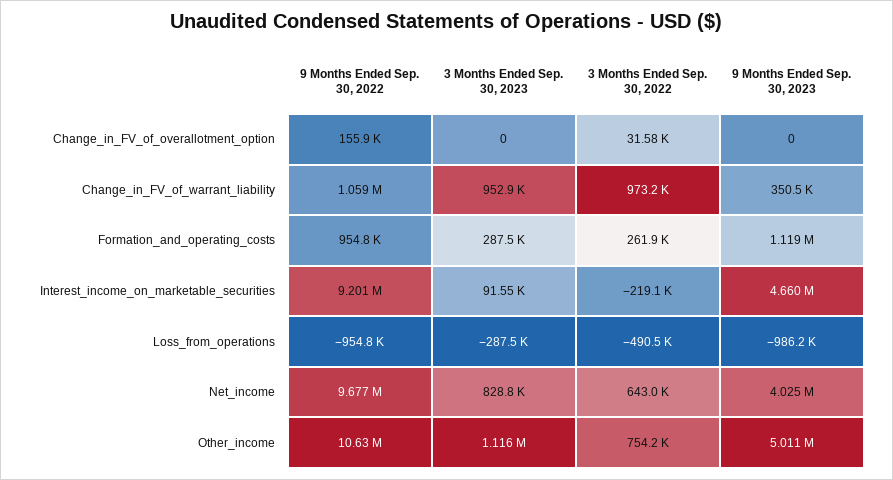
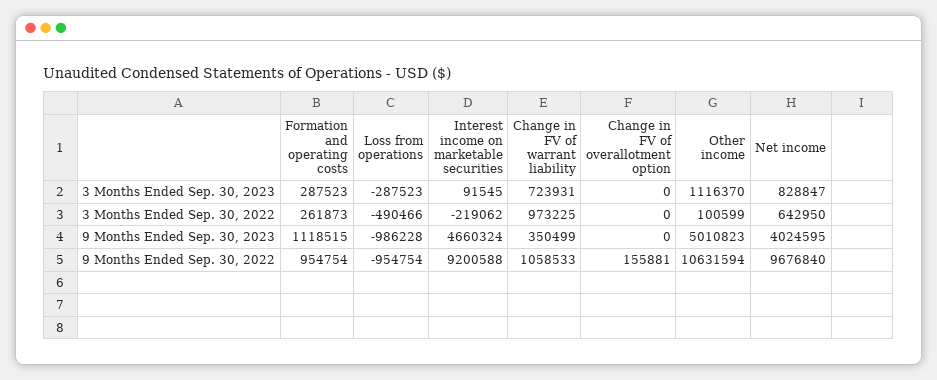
  {
    "9 Months Ended Sep. 30, 2022": {
      "Change_in_FV_of_overallotment_option": 155881,
      "Change_in_FV_of_warrant_liability": 1058533,
      "Formation_and_operating_costs": 954754,
      "Interest_income_on_marketable_securities": 9200588,
      "Loss_from_operations": -954754,
      "Net_income": 9676840,
      "Other_income": 10631594
    },
    "3 Months Ended Sep. 30, 2023": {
      "Change_in_FV_of_overallotment_option": 0,
-     "Change_in_FV_of_warrant_liability": 952900,
+     "Change_in_FV_of_warrant_liability": 723931,
      "Formation_and_operating_costs": 287523,
      "Interest_income_on_marketable_securities": 91545,
      "Loss_from_operations": -287523,
      "Net_income": 828847,
      "Other_income": 1116370
    },
    "3 Months Ended Sep. 30, 2022": {
-     "Change_in_FV_of_overallotment_option": 31580,
+     "Change_in_FV_of_overallotment_option": 0,
      "Change_in_FV_of_warrant_liability": 973225,
      "Formation_and_operating_costs": 261873,
      "Interest_income_on_marketable_securities": -219062,
      "Loss_from_operations": -490466,
      "Net_income": 642950,
-     "Other_income": 754200
+     "Other_income": 100599
    },
    "9 Months Ended Sep. 30, 2023": {
      "Change_in_FV_of_overallotment_option": 0,
      "Change_in_FV_of_warrant_liability": 350499,
      "Formation_and_operating_costs": 1118515,
      "Interest_income_on_marketable_securities": 4660324,
      "Loss_from_operations": -986228,
      "Net_income": 4024595,
      "Other_income": 5010823
    }
  }

